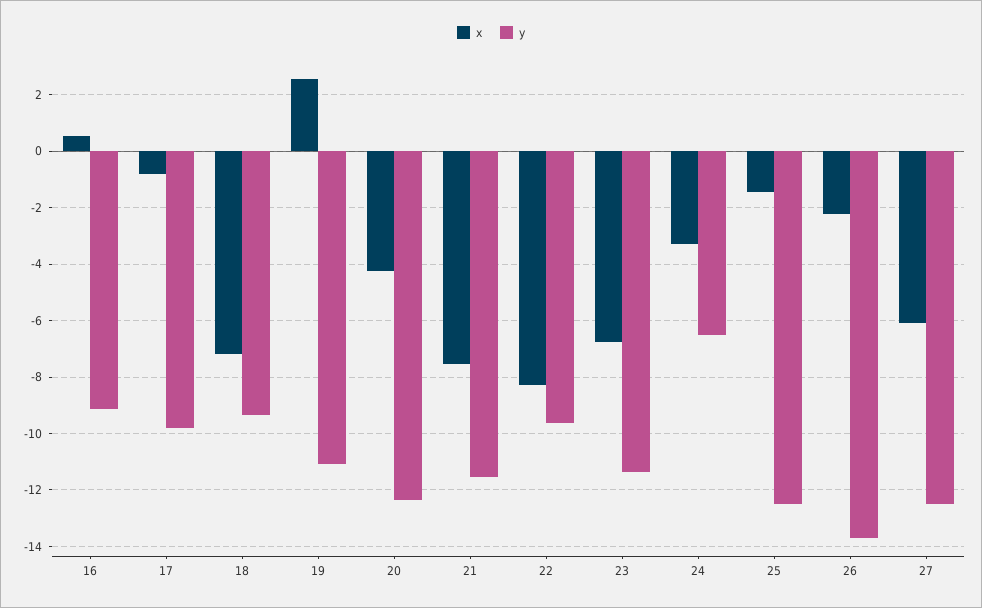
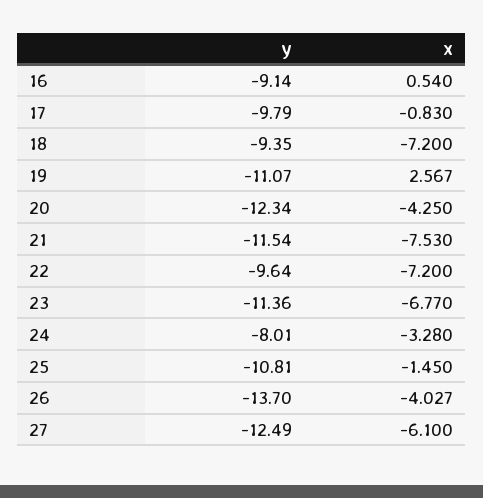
  {
    "x": {
      "16": 0.54,
      "17": -0.83,
      "18": -7.2,
      "19": 2.567,
      "20": -4.25,
      "21": -7.53,
-     "22": -8.25,
+     "22": -7.2,
      "23": -6.77,
      "24": -3.28,
      "25": -1.45,
-     "26": -2.25,
+     "26": -4.027,
      "27": -6.1
    },
    "y": {
      "16": -9.14,
      "17": -9.79,
      "18": -9.35,
      "19": -11.07,
      "20": -12.34,
      "21": -11.54,
      "22": -9.64,
      "23": -11.36,
-     "24": -6.5,
+     "24": -8.01,
-     "25": -12.5,
+     "25": -10.81,
      "26": -13.7,
      "27": -12.49
    }
  }

